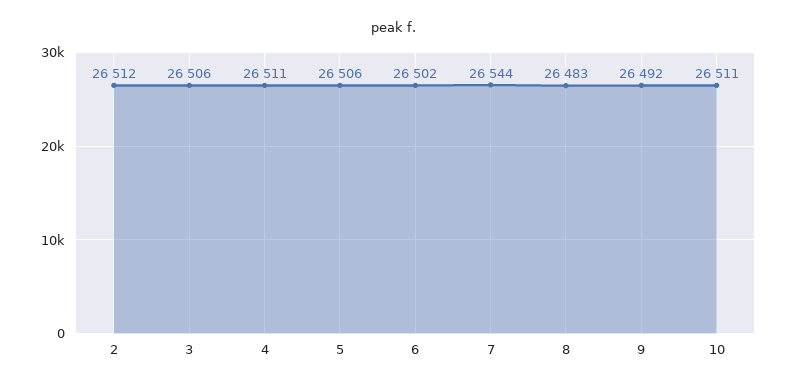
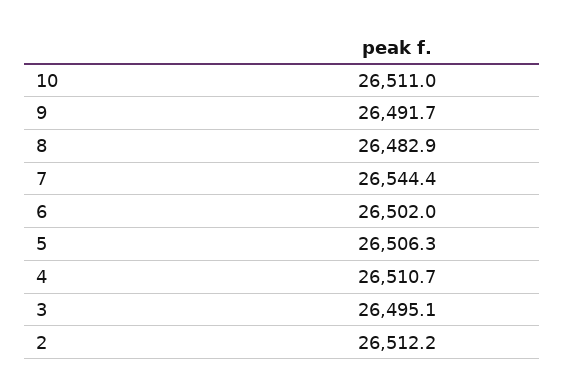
  {
    "2": 26512.2,
-   "3": 26506,
+   "3": 26495.1,
    "4": 26510.7,
    "5": 26506.3,
    "6": 26502,
    "7": 26544.4,
    "8": 26482.9,
    "9": 26491.7,
    "10": 26511
  }

